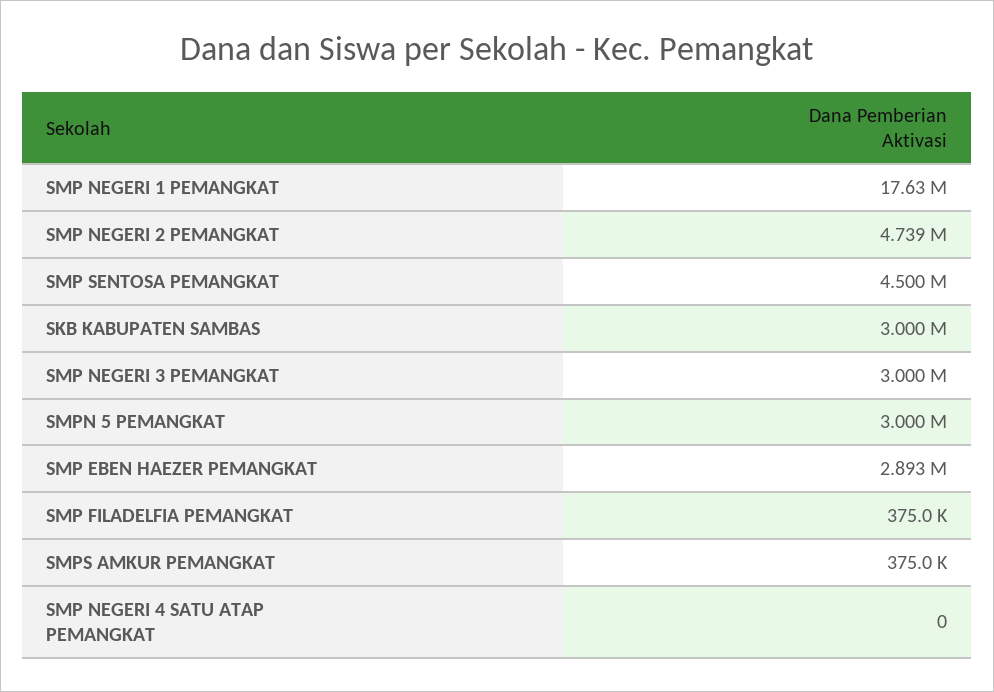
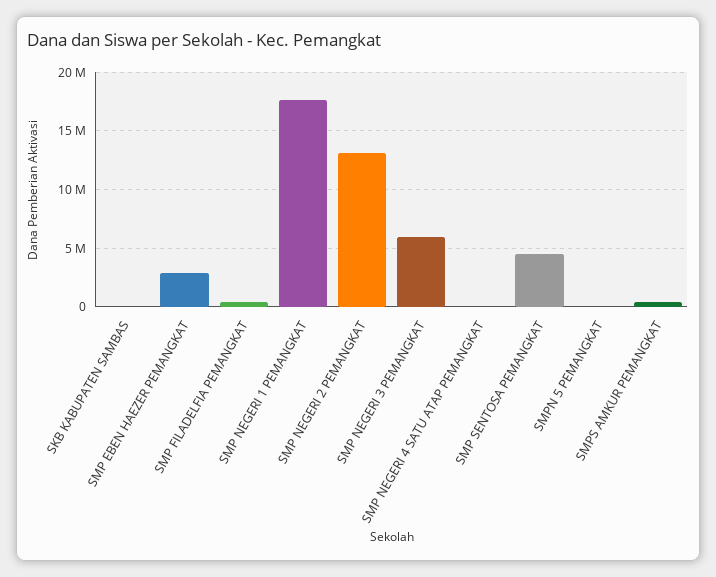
  {
    "SMP NEGERI 1 PEMANGKAT": 17630000,
-   "SMP NEGERI 2 PEMANGKAT": 4739000,
+   "SMP NEGERI 2 PEMANGKAT": 13000000,
    "SMP SENTOSA PEMANGKAT": 4500000,
-   "SKB KABUPATEN SAMBAS": 3000000,
+   "SKB KABUPATEN SAMBAS": 0,
-   "SMP NEGERI 3 PEMANGKAT": 3000000,
+   "SMP NEGERI 3 PEMANGKAT": 6000000,
-   "SMPN 5 PEMANGKAT": 3000000,
+   "SMPN 5 PEMANGKAT": 0,
    "SMP EBEN HAEZER PEMANGKAT": 2893000,
    "SMP FILADELFIA PEMANGKAT": 375000,
    "SMPS AMKUR PEMANGKAT": 375000,
    "SMP NEGERI 4 SATU ATAP PEMANGKAT": 0
  }

